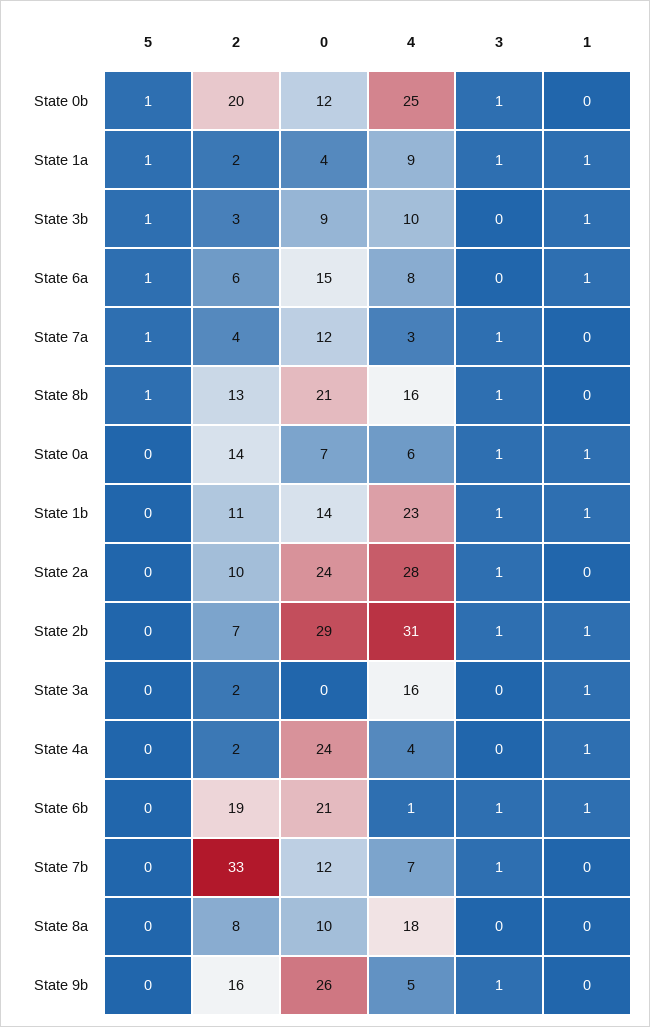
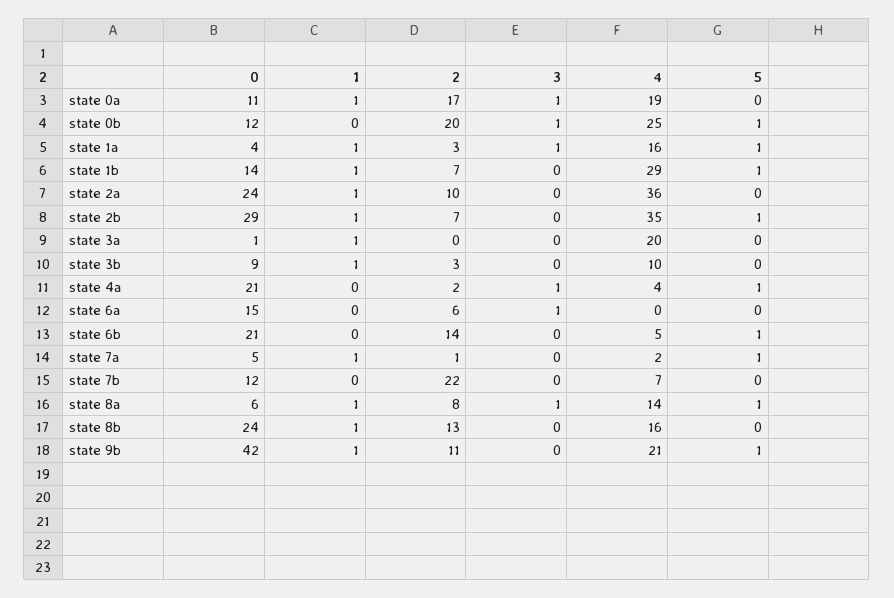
  {
    "5": {
      "State 0b": 1,
      "State 1a": 1,
-     "State 3b": 1,
+     "State 3b": 0,
-     "State 6a": 1,
+     "State 6a": 0,
      "State 7a": 1,
-     "State 8b": 1,
+     "State 8b": 0,
      "State 0a": 0,
-     "State 1b": 0,
+     "State 1b": 1,
      "State 2a": 0,
-     "State 2b": 0,
+     "State 2b": 1,
      "State 3a": 0,
-     "State 4a": 0,
+     "State 4a": 1,
-     "State 6b": 0,
+     "State 6b": 1,
      "State 7b": 0,
-     "State 8a": 0,
+     "State 8a": 1,
-     "State 9b": 0
+     "State 9b": 1
    },
    "2": {
      "State 0b": 20,
-     "State 1a": 2,
+     "State 1a": 3,
      "State 3b": 3,
      "State 6a": 6,
-     "State 7a": 4,
+     "State 7a": 1,
      "State 8b": 13,
-     "State 0a": 14,
+     "State 0a": 17,
-     "State 1b": 11,
+     "State 1b": 7,
      "State 2a": 10,
      "State 2b": 7,
-     "State 3a": 2,
+     "State 3a": 0,
      "State 4a": 2,
-     "State 6b": 19,
+     "State 6b": 14,
-     "State 7b": 33,
+     "State 7b": 22,
      "State 8a": 8,
-     "State 9b": 16
+     "State 9b": 11
    },
    "0": {
      "State 0b": 12,
      "State 1a": 4,
      "State 3b": 9,
      "State 6a": 15,
-     "State 7a": 12,
+     "State 7a": 5,
-     "State 8b": 21,
+     "State 8b": 24,
-     "State 0a": 7,
+     "State 0a": 11,
      "State 1b": 14,
      "State 2a": 24,
      "State 2b": 29,
-     "State 3a": 0,
+     "State 3a": 1,
-     "State 4a": 24,
+     "State 4a": 21,
      "State 6b": 21,
      "State 7b": 12,
-     "State 8a": 10,
+     "State 8a": 6,
-     "State 9b": 26
+     "State 9b": 42
    },
    "4": {
      "State 0b": 25,
-     "State 1a": 9,
+     "State 1a": 16,
      "State 3b": 10,
-     "State 6a": 8,
+     "State 6a": 0,
-     "State 7a": 3,
+     "State 7a": 2,
      "State 8b": 16,
-     "State 0a": 6,
+     "State 0a": 19,
-     "State 1b": 23,
+     "State 1b": 29,
-     "State 2a": 28,
+     "State 2a": 36,
-     "State 2b": 31,
+     "State 2b": 35,
-     "State 3a": 16,
+     "State 3a": 20,
      "State 4a": 4,
-     "State 6b": 1,
+     "State 6b": 5,
      "State 7b": 7,
-     "State 8a": 18,
+     "State 8a": 14,
-     "State 9b": 5
+     "State 9b": 21
    },
    "3": {
      "State 0b": 1,
      "State 1a": 1,
      "State 3b": 0,
-     "State 6a": 0,
+     "State 6a": 1,
-     "State 7a": 1,
+     "State 7a": 0,
-     "State 8b": 1,
+     "State 8b": 0,
      "State 0a": 1,
-     "State 1b": 1,
+     "State 1b": 0,
-     "State 2a": 1,
+     "State 2a": 0,
-     "State 2b": 1,
+     "State 2b": 0,
      "State 3a": 0,
-     "State 4a": 0,
+     "State 4a": 1,
-     "State 6b": 1,
+     "State 6b": 0,
-     "State 7b": 1,
+     "State 7b": 0,
-     "State 8a": 0,
+     "State 8a": 1,
-     "State 9b": 1
+     "State 9b": 0
    },
    "1": {
      "State 0b": 0,
      "State 1a": 1,
      "State 3b": 1,
-     "State 6a": 1,
+     "State 6a": 0,
-     "State 7a": 0,
+     "State 7a": 1,
-     "State 8b": 0,
+     "State 8b": 1,
      "State 0a": 1,
      "State 1b": 1,
-     "State 2a": 0,
+     "State 2a": 1,
      "State 2b": 1,
      "State 3a": 1,
-     "State 4a": 1,
+     "State 4a": 0,
-     "State 6b": 1,
+     "State 6b": 0,
      "State 7b": 0,
-     "State 8a": 0,
+     "State 8a": 1,
-     "State 9b": 0
+     "State 9b": 1
    }
  }

